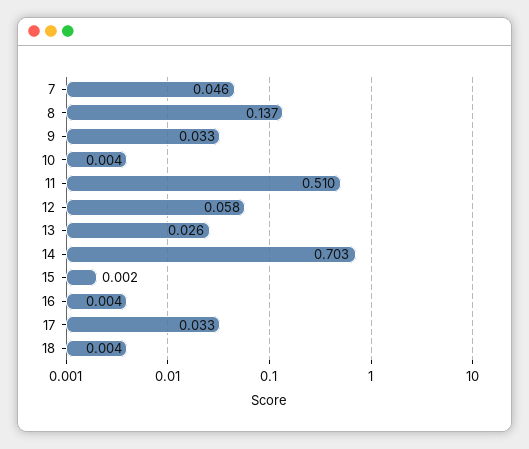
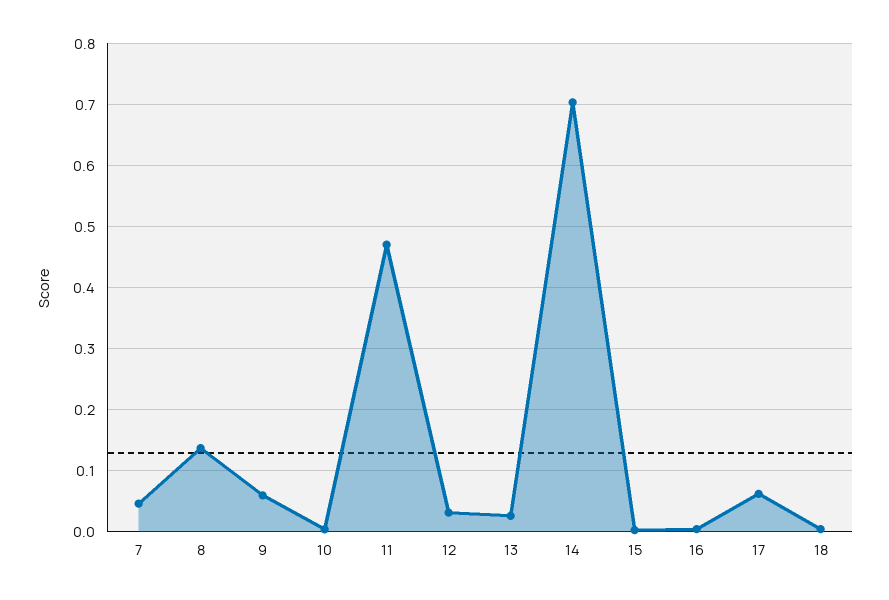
  {
    "7": 0.046,
    "8": 0.137,
-   "9": 0.033,
+   "9": 0.06,
    "10": 0.004,
-   "11": 0.51,
+   "11": 0.47,
-   "12": 0.058,
+   "12": 0.03,
    "13": 0.026,
    "14": 0.703,
    "15": 0.002,
    "16": 0.004,
-   "17": 0.033,
+   "17": 0.06,
    "18": 0.004
  }

